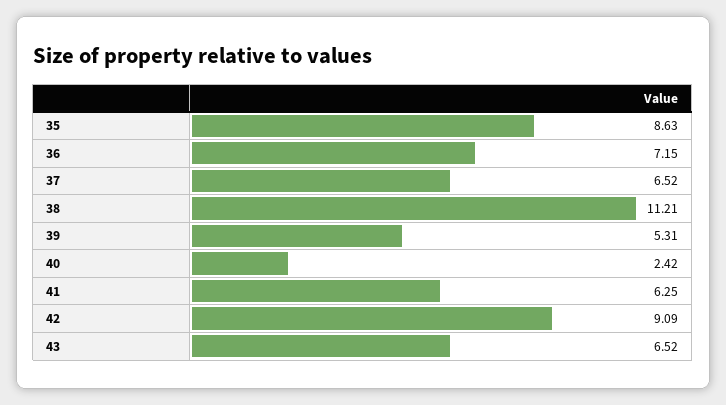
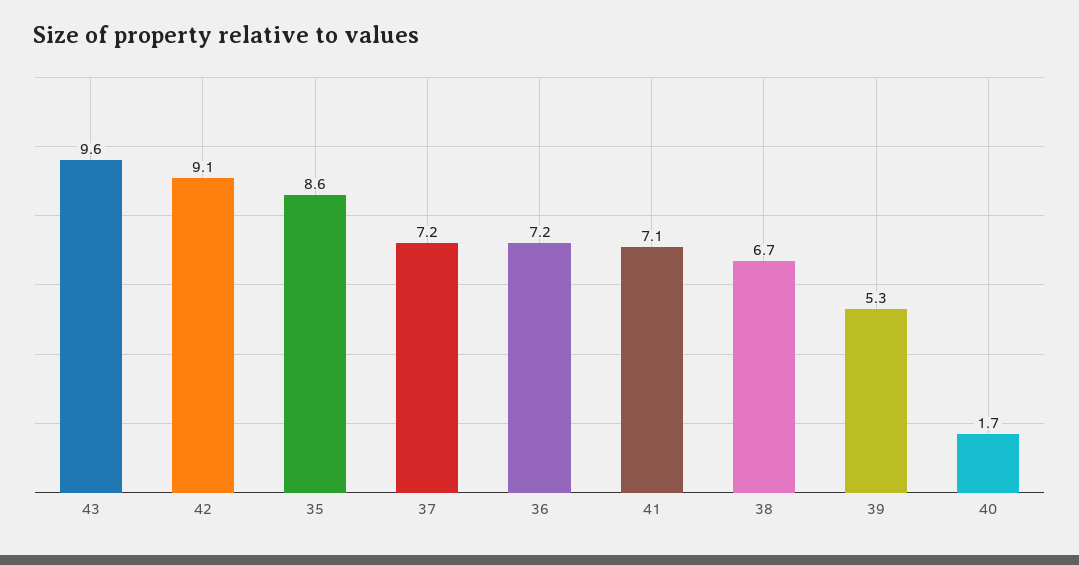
  {
    "35": 8.63,
    "36": 7.15,
-   "37": 6.52,
+   "37": 7.2,
-   "38": 11.21,
+   "38": 6.7,
    "39": 5.31,
-   "40": 2.42,
+   "40": 1.7,
-   "41": 6.25,
+   "41": 7.1,
    "42": 9.09,
-   "43": 6.52
+   "43": 9.6
  }

